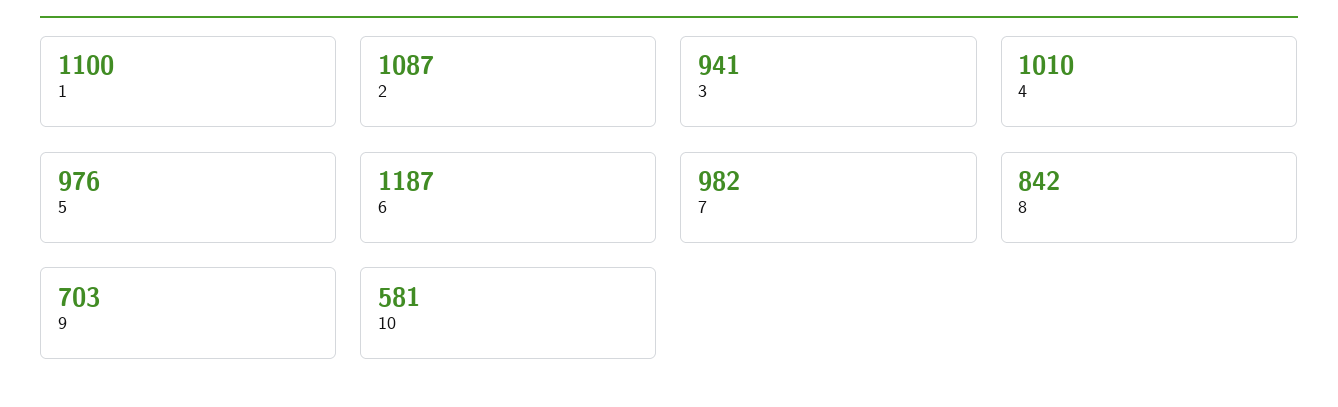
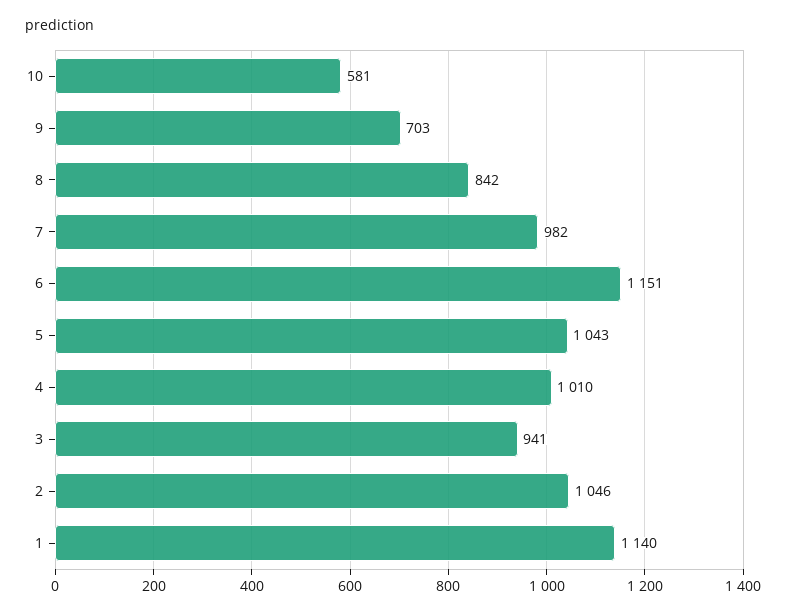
  {
-   "1": 1100,
+   "1": 1140,
-   "2": 1087,
+   "2": 1046,
    "3": 941,
    "4": 1010,
-   "5": 976,
+   "5": 1043,
-   "6": 1187,
+   "6": 1151,
    "7": 982,
    "8": 842,
    "9": 703,
    "10": 581
  }

